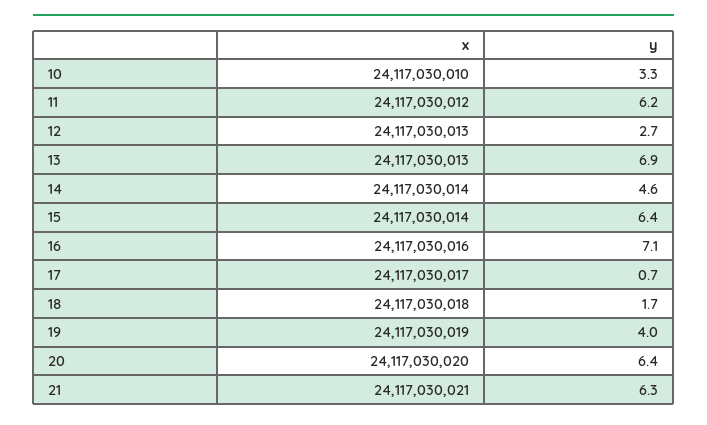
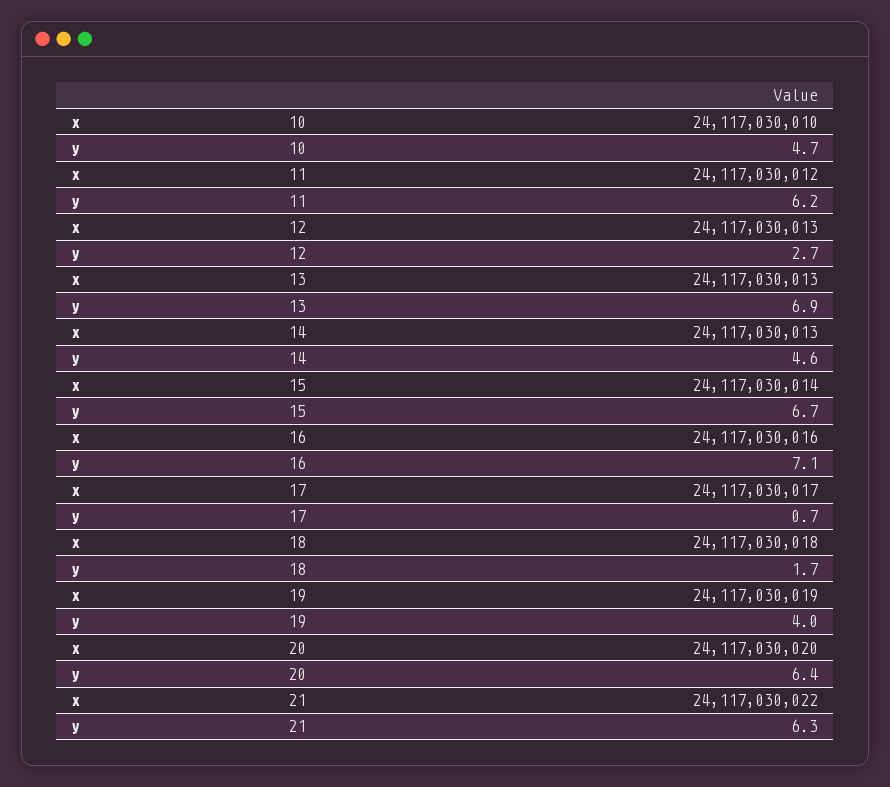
  {
    "x": {
      "10": 24117030010,
      "11": 24117030012,
      "12": 24117030013,
      "13": 24117030013,
-     "14": 24117030014,
+     "14": 24117030013,
      "15": 24117030014,
      "16": 24117030016,
      "17": 24117030017,
      "18": 24117030018,
      "19": 24117030019,
      "20": 24117030020,
-     "21": 24117030021
+     "21": 24117030022
    },
    "y": {
-     "10": 3.3,
+     "10": 4.7,
      "11": 6.2,
      "12": 2.7,
      "13": 6.9,
      "14": 4.6,
-     "15": 6.4,
+     "15": 6.7,
      "16": 7.1,
      "17": 0.7,
      "18": 1.7,
      "19": 4,
      "20": 6.4,
      "21": 6.3
    }
  }

